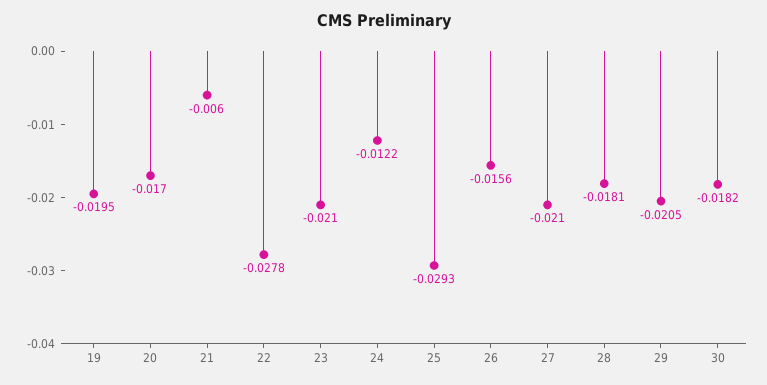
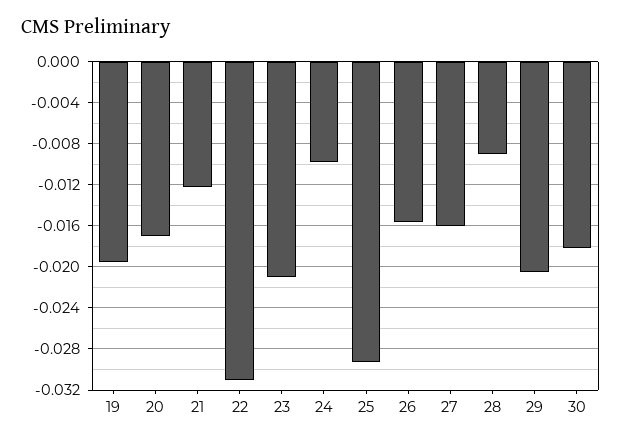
  {
    "19": -0.0195,
    "20": -0.017,
-   "21": -0.006,
+   "21": -0.012,
-   "22": -0.0278,
+   "22": -0.031,
    "23": -0.021,
-   "24": -0.0122,
+   "24": -0.01,
    "25": -0.0293,
    "26": -0.0156,
-   "27": -0.021,
+   "27": -0.016,
-   "28": -0.0181,
+   "28": -0.009,
    "29": -0.0205,
    "30": -0.0182
  }

